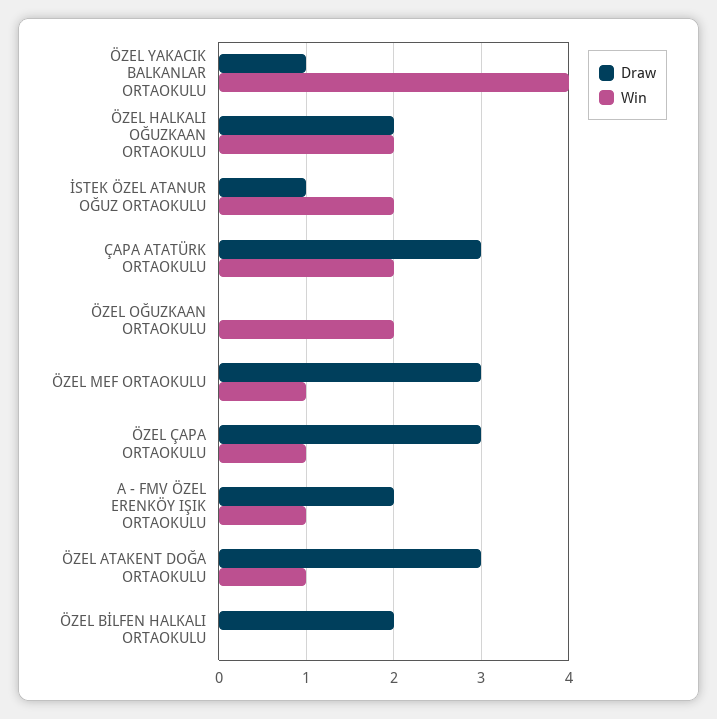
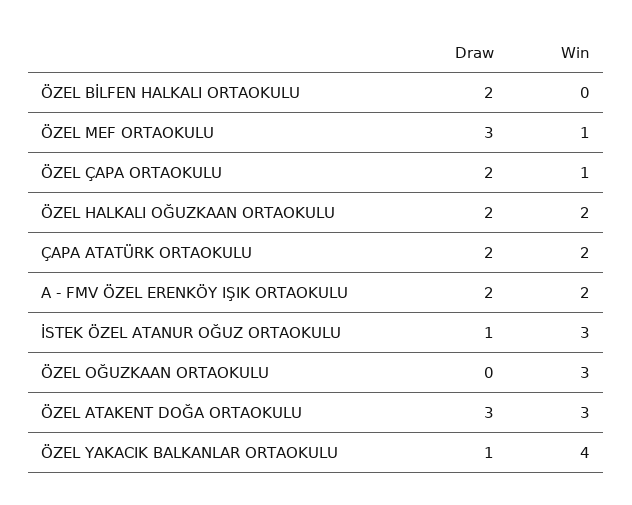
  {
    "Draw": {
      "ÖZEL YAKACIK BALKANLAR ORTAOKULU": 1,
      "ÖZEL HALKALI OĞUZKAAN ORTAOKULU": 2,
      "İSTEK ÖZEL ATANUR OĞUZ ORTAOKULU": 1,
-     "ÇAPA ATATÜRK ORTAOKULU": 3,
+     "ÇAPA ATATÜRK ORTAOKULU": 2,
      "ÖZEL OĞUZKAAN ORTAOKULU": 0,
      "ÖZEL MEF ORTAOKULU": 3,
-     "ÖZEL ÇAPA ORTAOKULU": 3,
+     "ÖZEL ÇAPA ORTAOKULU": 2,
      "A - FMV ÖZEL ERENKÖY IŞIK ORTAOKULU": 2,
      "ÖZEL ATAKENT DOĞA ORTAOKULU": 3,
      "ÖZEL BİLFEN HALKALI ORTAOKULU": 2
    },
    "Win": {
      "ÖZEL YAKACIK BALKANLAR ORTAOKULU": 4,
      "ÖZEL HALKALI OĞUZKAAN ORTAOKULU": 2,
-     "İSTEK ÖZEL ATANUR OĞUZ ORTAOKULU": 2,
+     "İSTEK ÖZEL ATANUR OĞUZ ORTAOKULU": 3,
      "ÇAPA ATATÜRK ORTAOKULU": 2,
-     "ÖZEL OĞUZKAAN ORTAOKULU": 2,
+     "ÖZEL OĞUZKAAN ORTAOKULU": 3,
      "ÖZEL MEF ORTAOKULU": 1,
      "ÖZEL ÇAPA ORTAOKULU": 1,
-     "A - FMV ÖZEL ERENKÖY IŞIK ORTAOKULU": 1,
+     "A - FMV ÖZEL ERENKÖY IŞIK ORTAOKULU": 2,
-     "ÖZEL ATAKENT DOĞA ORTAOKULU": 1,
+     "ÖZEL ATAKENT DOĞA ORTAOKULU": 3,
      "ÖZEL BİLFEN HALKALI ORTAOKULU": 0
    }
  }

